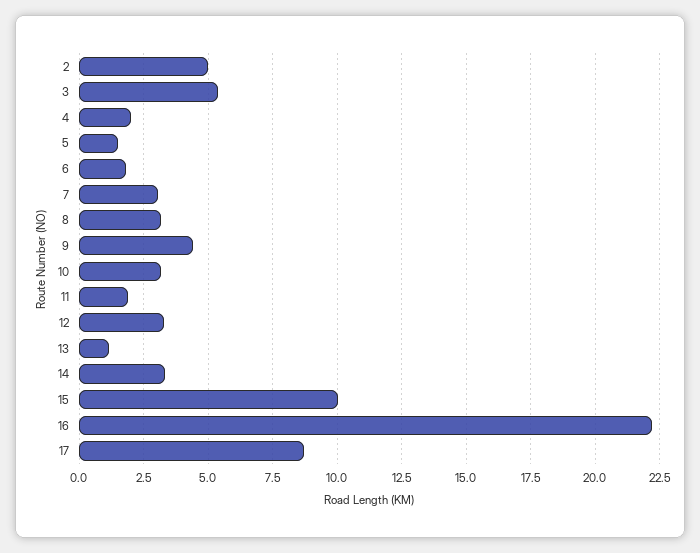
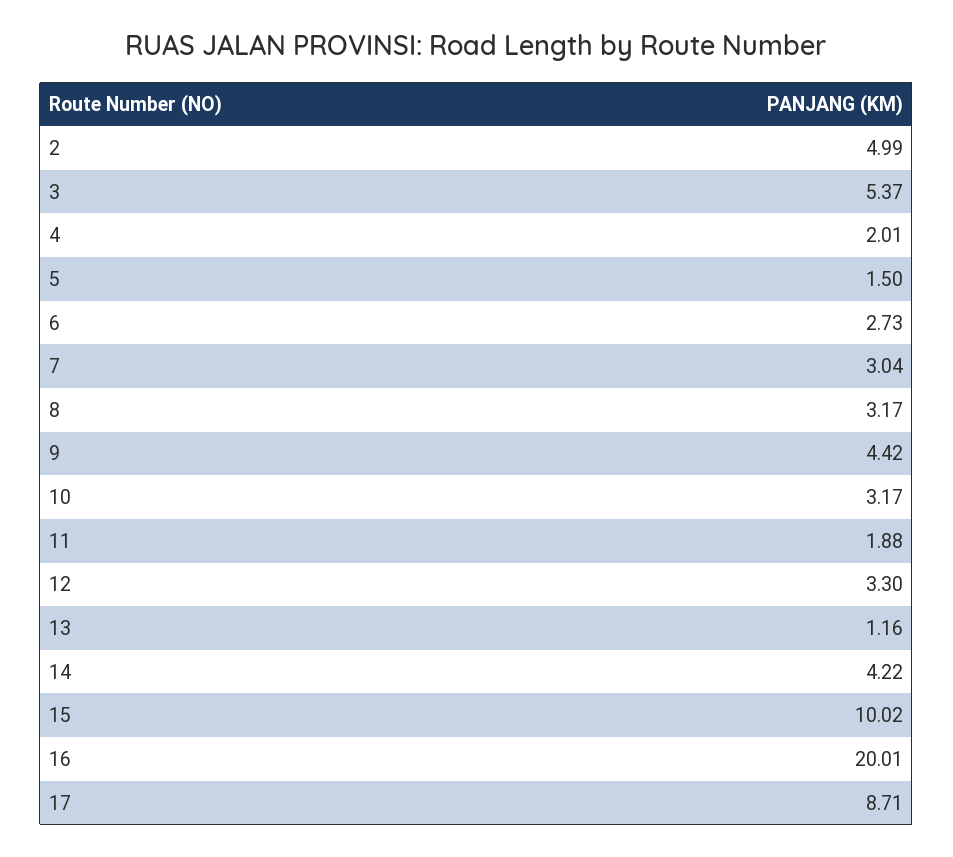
  {
    "2": 4.99,
    "3": 5.37,
    "4": 2.01,
    "5": 1.5,
-   "6": 1.75,
+   "6": 2.73,
    "7": 3.04,
    "8": 3.17,
    "9": 4.42,
    "10": 3.17,
    "11": 1.88,
    "12": 3.3,
    "13": 1.16,
-   "14": 3.25,
+   "14": 4.22,
    "15": 10.02,
-   "16": 22.25,
+   "16": 20.01,
    "17": 8.71
  }

